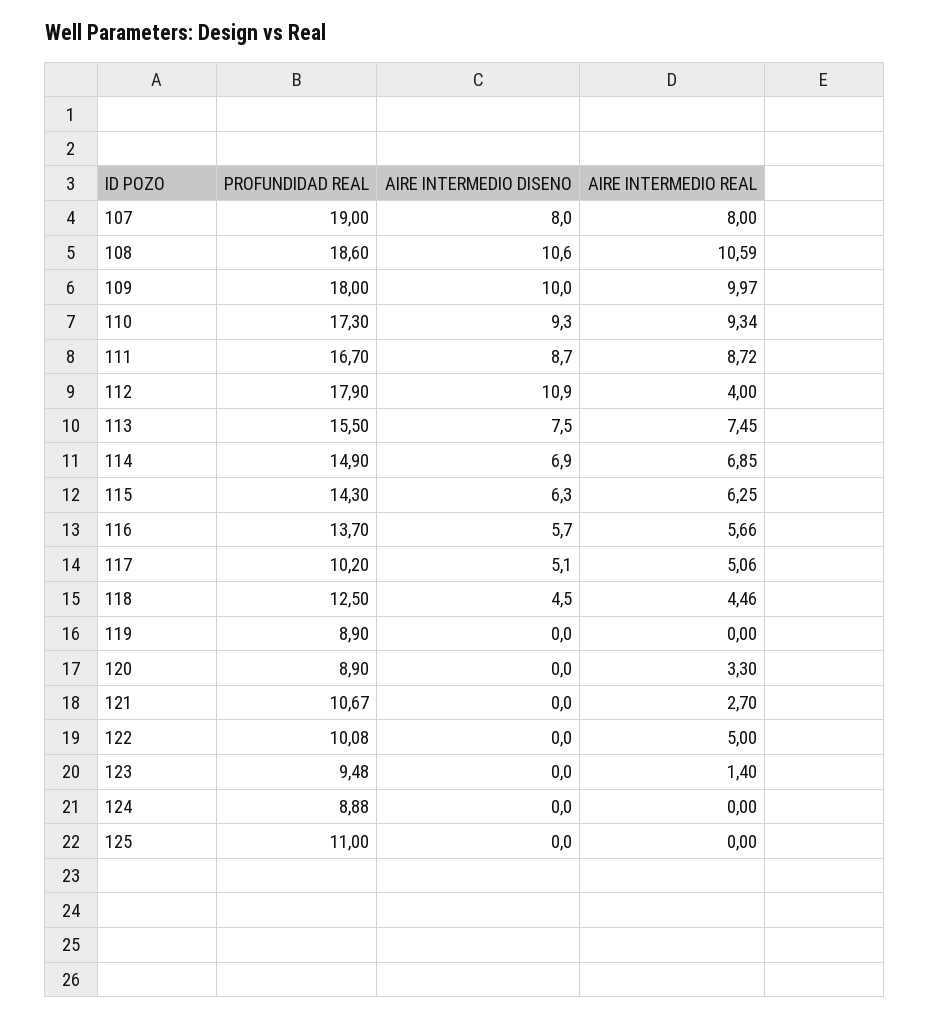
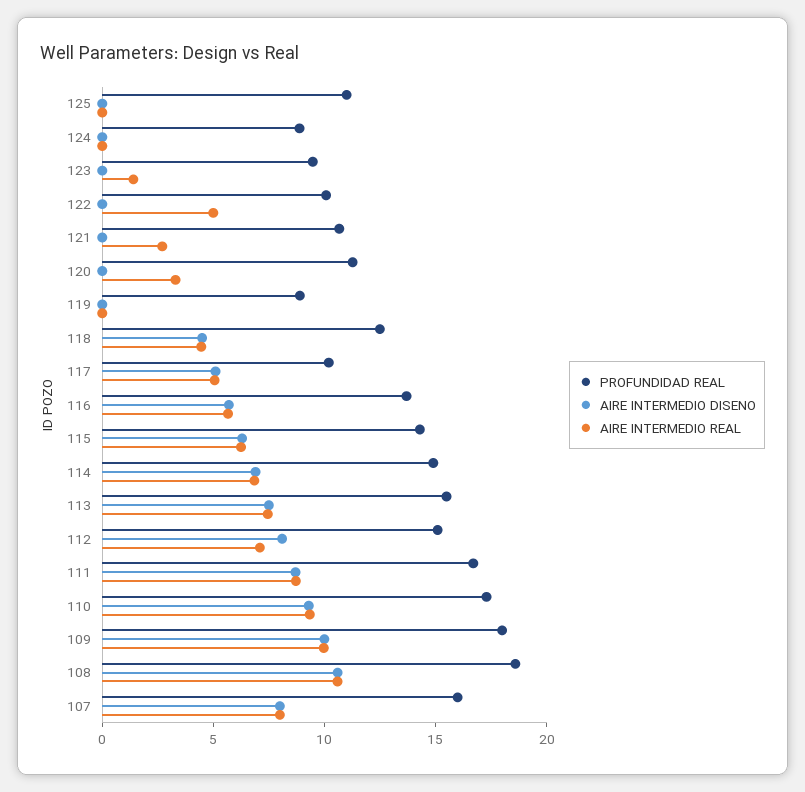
  {
    "PROFUNDIDAD REAL": {
-     "107": 19,
+     "107": 16,
      "108": 18.6,
      "109": 18,
      "110": 17.3,
      "111": 16.7,
-     "112": 17.9,
+     "112": 15,
      "113": 15.5,
      "114": 14.9,
      "115": 14.3,
      "116": 13.7,
      "117": 10.2,
      "118": 12.5,
      "119": 8.9,
-     "120": 8.9,
+     "120": 11,
      "121": 10.67,
      "122": 10.08,
      "123": 9.48,
      "124": 8.88,
      "125": 11
    },
    "AIRE INTERMEDIO DISENO": {
      "107": 8,
      "108": 10.6,
      "109": 10,
      "110": 9.3,
      "111": 8.7,
-     "112": 10.9,
+     "112": 8,
      "113": 7.5,
      "114": 6.9,
      "115": 6.3,
      "116": 5.7,
      "117": 5.1,
      "118": 4.5,
      "119": 0,
      "120": 0,
      "121": 0,
      "122": 0,
      "123": 0,
      "124": 0,
      "125": 0
    },
    "AIRE INTERMEDIO REAL": {
      "107": 8,
      "108": 10.59,
      "109": 9.97,
      "110": 9.34,
      "111": 8.72,
-     "112": 4,
+     "112": 7,
      "113": 7.45,
      "114": 6.85,
      "115": 6.25,
      "116": 5.66,
      "117": 5.06,
      "118": 4.46,
      "119": 0,
      "120": 3.3,
      "121": 2.7,
      "122": 5,
      "123": 1.4,
      "124": 0,
      "125": 0
    }
  }

